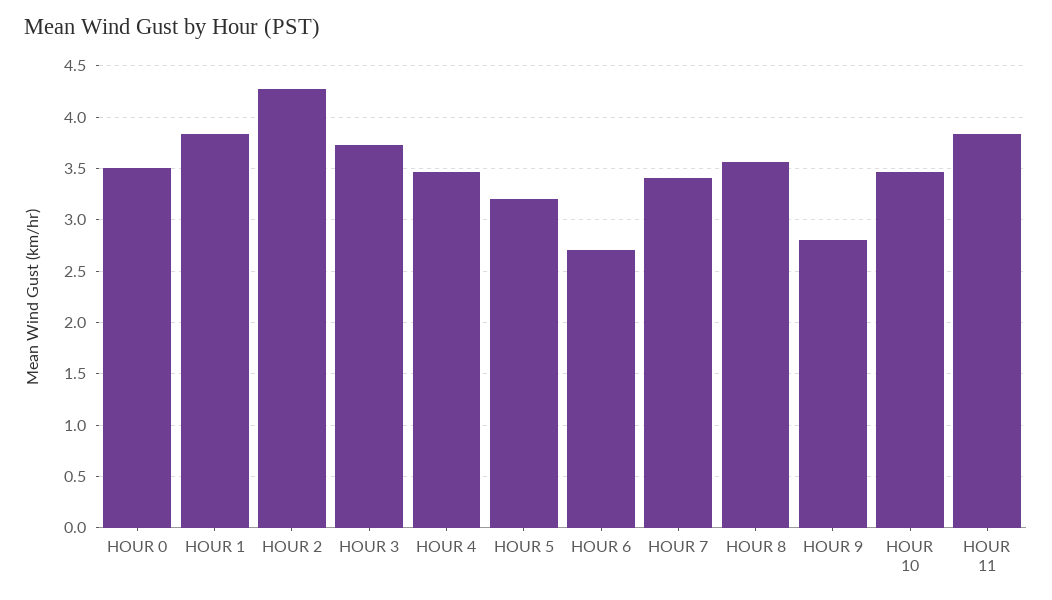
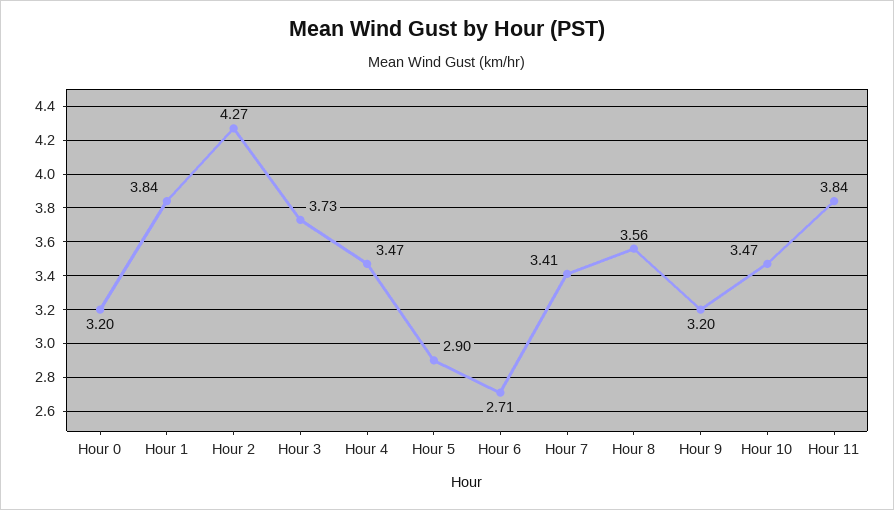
  {
-   "HOUR 0": 3.5,
+   "HOUR 0": 3.2,
    "HOUR 1": 3.84,
    "HOUR 2": 4.27,
    "HOUR 3": 3.73,
    "HOUR 4": 3.47,
-   "HOUR 5": 3.2,
+   "HOUR 5": 2.9,
    "HOUR 6": 2.71,
    "HOUR 7": 3.41,
    "HOUR 8": 3.56,
-   "HOUR 9": 2.8,
+   "HOUR 9": 3.2,
    "HOUR 10": 3.47,
    "HOUR 11": 3.84
  }

